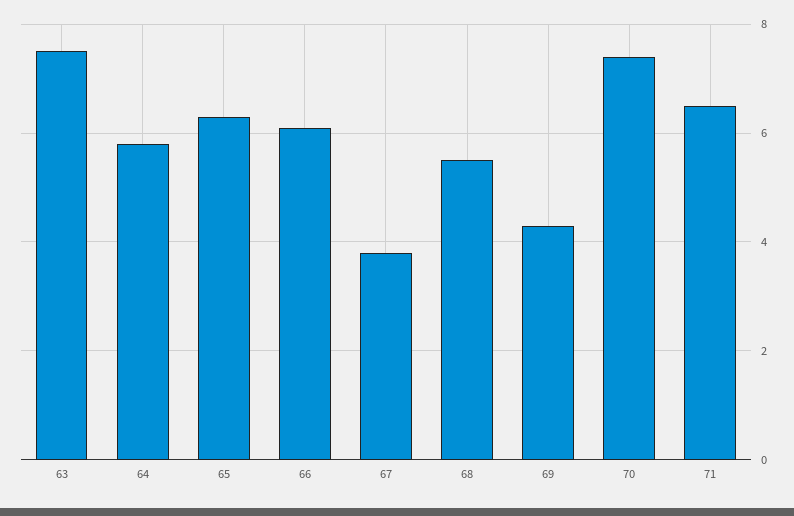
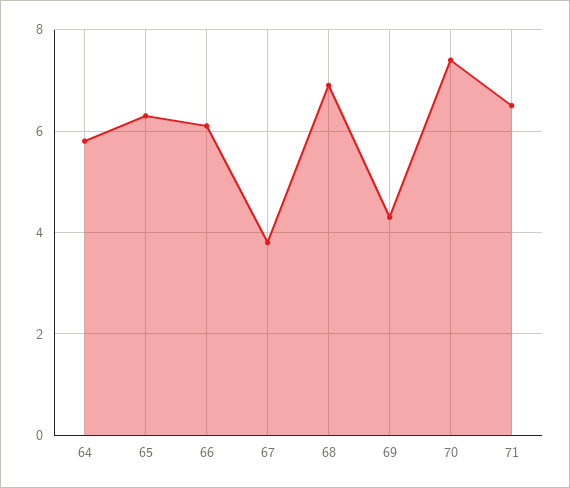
  {
-   "63": 7.5,
    "64": 6,
    "65": 6.5,
    "66": 6,
    "67": 4,
-   "68": 5.5,
+   "68": 7,
    "69": 4.5,
    "70": 7.5,
    "71": 6.5
  }

